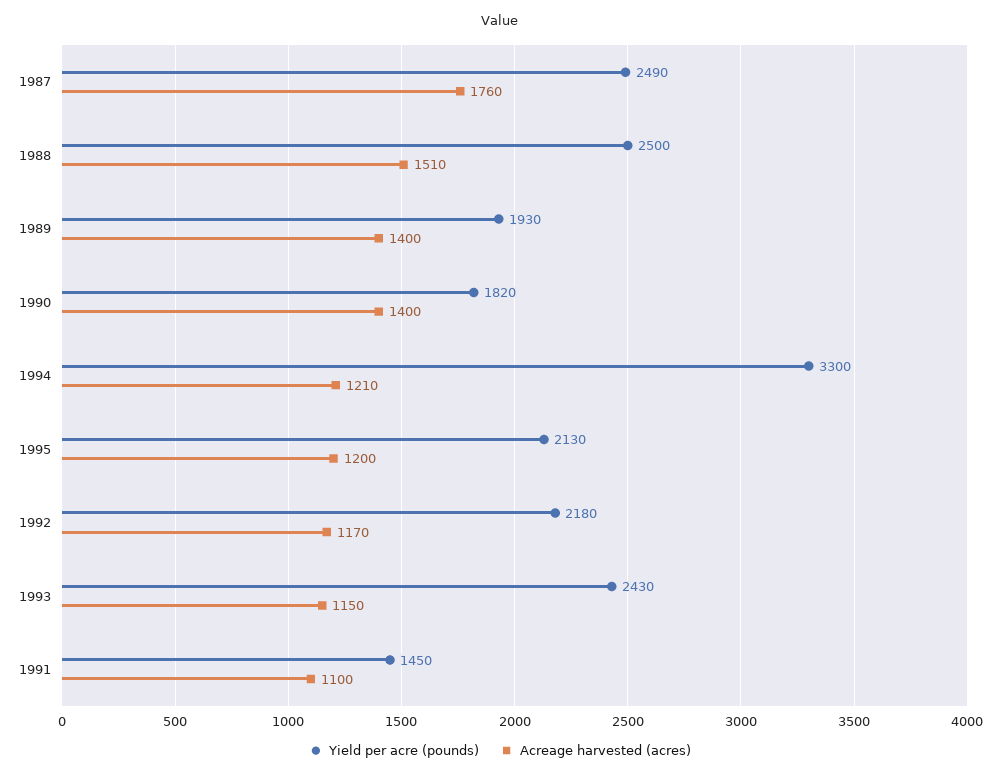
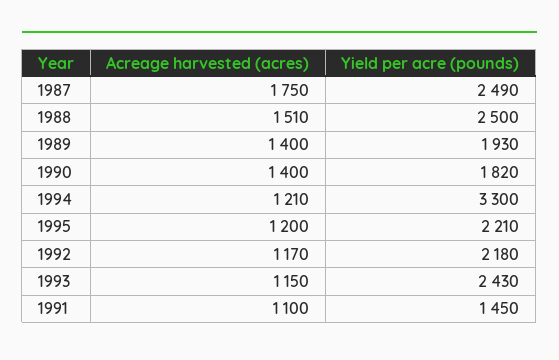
  {
    "Yield per acre (pounds)": {
      "1987": 2490,
      "1988": 2500,
      "1989": 1930,
      "1990": 1820,
      "1994": 3300,
-     "1995": 2130,
+     "1995": 2210,
      "1992": 2180,
      "1993": 2430,
      "1991": 1450
    },
    "Acreage harvested (acres)": {
-     "1987": 1760,
+     "1987": 1750,
      "1988": 1510,
      "1989": 1400,
      "1990": 1400,
      "1994": 1210,
      "1995": 1200,
      "1992": 1170,
      "1993": 1150,
      "1991": 1100
    }
  }

